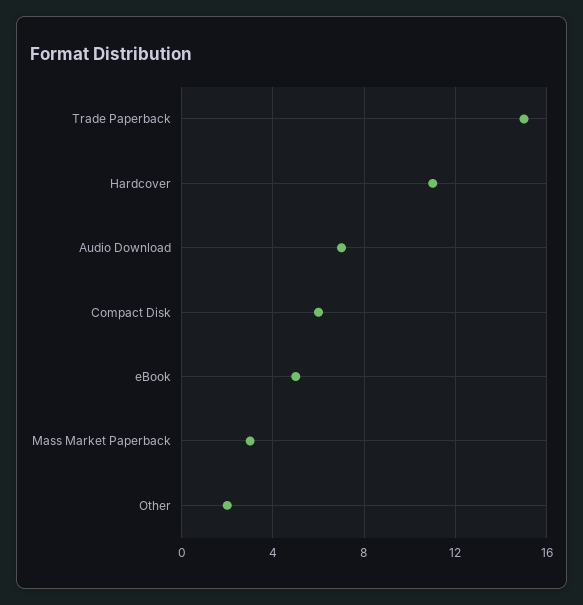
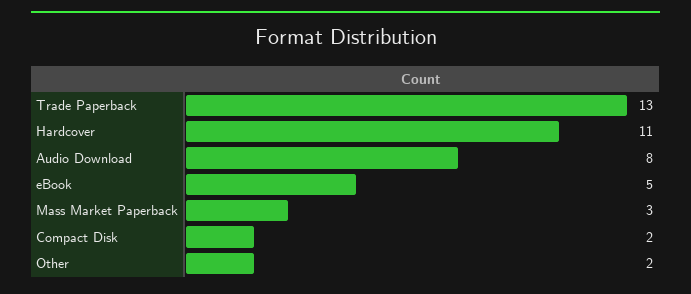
  {
-   "Trade Paperback": 15,
+   "Trade Paperback": 13,
    "Hardcover": 11,
-   "Audio Download": 7,
+   "Audio Download": 8,
-   "Compact Disk": 6,
+   "Compact Disk": 2,
    "eBook": 5,
    "Mass Market Paperback": 3,
    "Other": 2
  }

